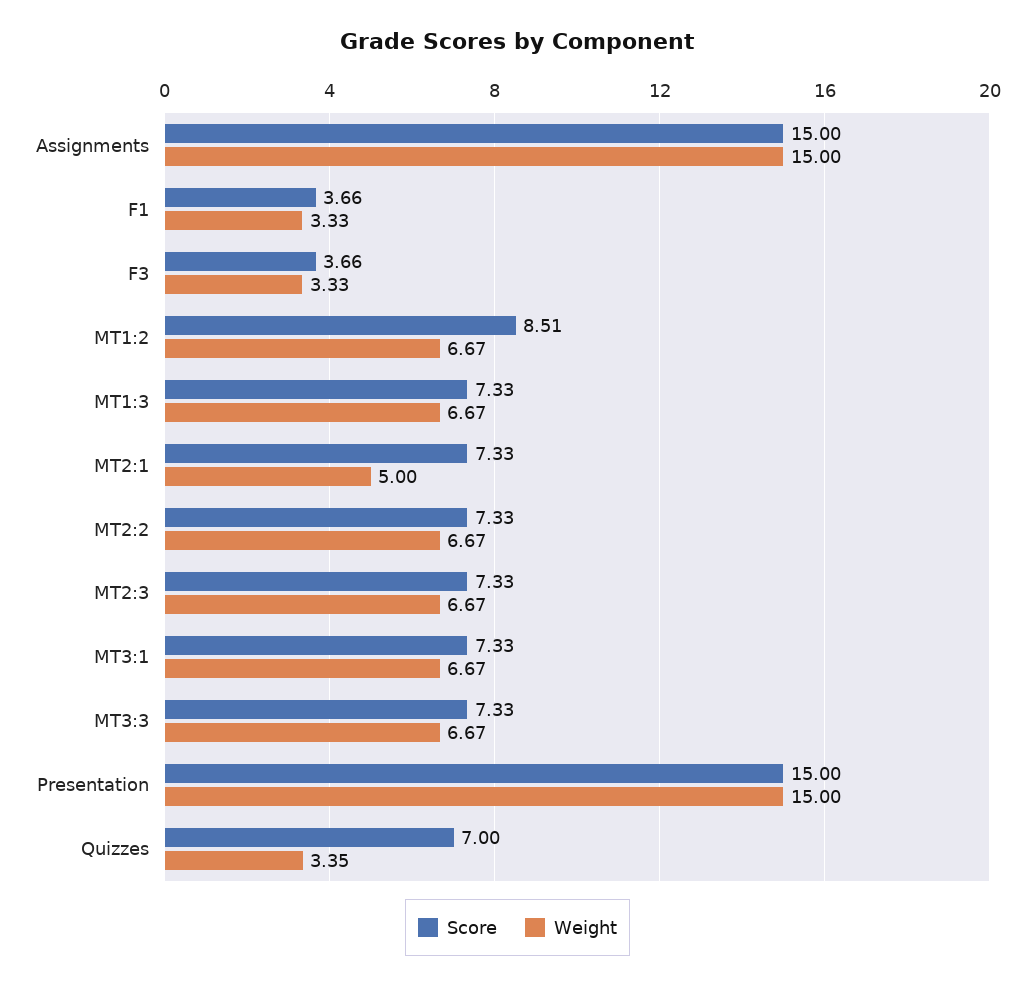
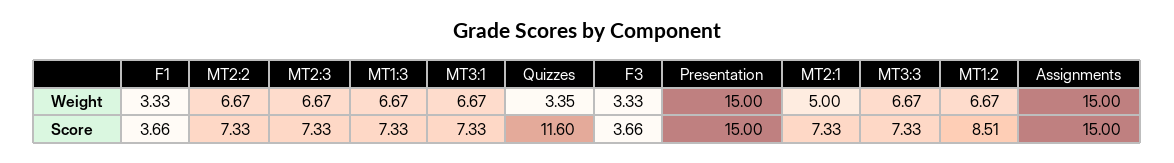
  {
    "Score": {
      "Assignments": 15,
      "F1": 3.66,
      "F3": 3.66,
      "MT1:2": 8.51,
      "MT1:3": 7.33,
      "MT2:1": 7.33,
      "MT2:2": 7.33,
      "MT2:3": 7.33,
      "MT3:1": 7.33,
      "MT3:3": 7.33,
      "Presentation": 15,
-     "Quizzes": 7
+     "Quizzes": 11.6
    },
    "Weight": {
      "Assignments": 15,
      "F1": 3.33,
      "F3": 3.33,
      "MT1:2": 6.67,
      "MT1:3": 6.67,
      "MT2:1": 5,
      "MT2:2": 6.67,
      "MT2:3": 6.67,
      "MT3:1": 6.67,
      "MT3:3": 6.67,
      "Presentation": 15,
      "Quizzes": 3.35
    }
  }

